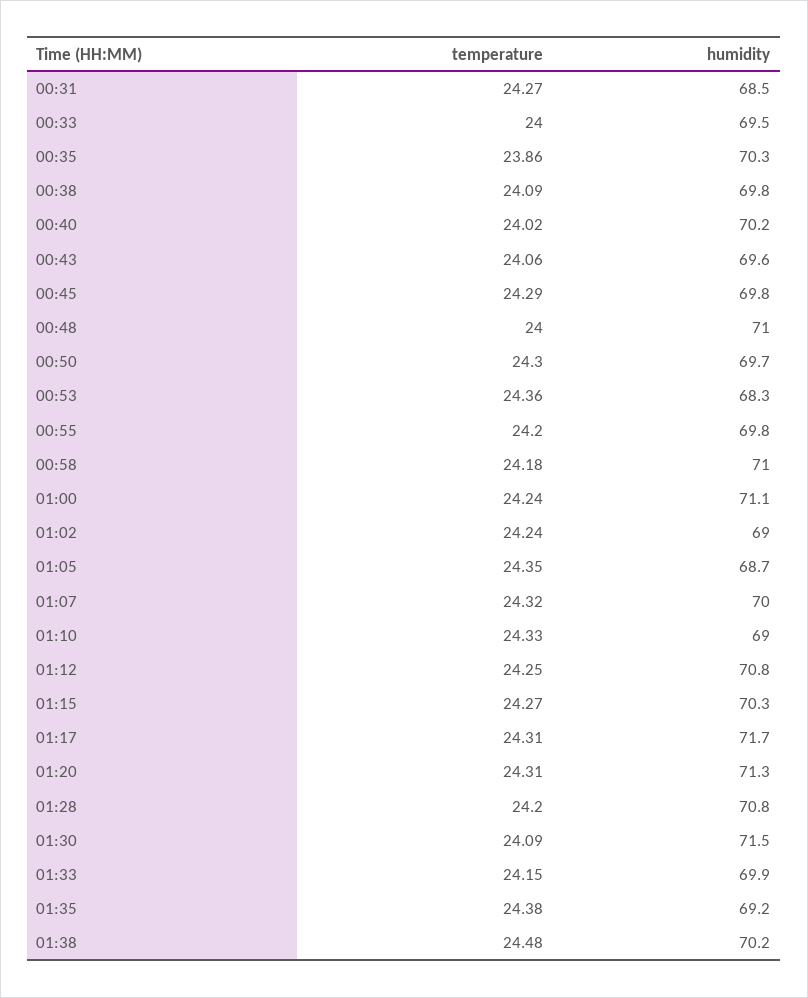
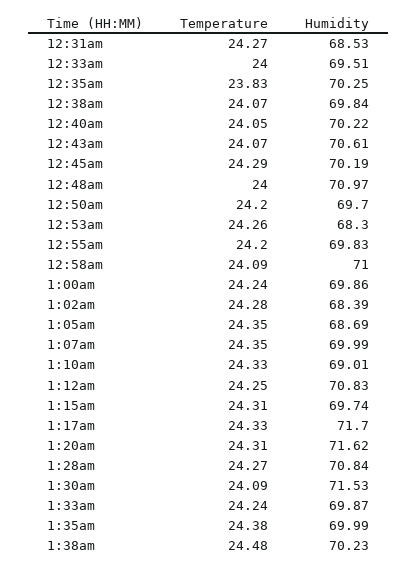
  {
    "temperature": {
      "00:31": 24.27,
      "00:33": 24,
-     "00:35": 23.86,
+     "00:35": 23.83,
-     "00:38": 24.09,
+     "00:38": 24.07,
-     "00:40": 24.02,
+     "00:40": 24.05,
-     "00:43": 24.06,
+     "00:43": 24.07,
      "00:45": 24.29,
      "00:48": 24,
-     "00:50": 24.3,
+     "00:50": 24.2,
-     "00:53": 24.36,
+     "00:53": 24.26,
      "00:55": 24.2,
-     "00:58": 24.18,
+     "00:58": 24.09,
      "01:00": 24.24,
-     "01:02": 24.24,
+     "01:02": 24.28,
      "01:05": 24.35,
-     "01:07": 24.32,
+     "01:07": 24.35,
      "01:10": 24.33,
      "01:12": 24.25,
-     "01:15": 24.27,
+     "01:15": 24.31,
-     "01:17": 24.31,
+     "01:17": 24.33,
      "01:20": 24.31,
-     "01:28": 24.2,
+     "01:28": 24.27,
      "01:30": 24.09,
-     "01:33": 24.15,
+     "01:33": 24.24,
      "01:35": 24.38,
      "01:38": 24.48
    },
    "humidity": {
      "00:31": 68.53,
      "00:33": 69.51,
      "00:35": 70.25,
      "00:38": 69.84,
      "00:40": 70.22,
-     "00:43": 69.6,
+     "00:43": 70.61,
-     "00:45": 69.8,
+     "00:45": 70.19,
      "00:48": 70.97,
      "00:50": 69.7,
      "00:53": 68.3,
      "00:55": 69.83,
      "00:58": 71,
-     "01:00": 71.1,
+     "01:00": 69.86,
-     "01:02": 69,
+     "01:02": 68.39,
      "01:05": 68.69,
      "01:07": 69.99,
      "01:10": 69.01,
      "01:12": 70.83,
-     "01:15": 70.3,
+     "01:15": 69.74,
      "01:17": 71.7,
-     "01:20": 71.3,
+     "01:20": 71.62,
      "01:28": 70.84,
      "01:30": 71.53,
      "01:33": 69.87,
-     "01:35": 69.2,
+     "01:35": 69.99,
      "01:38": 70.23
    }
  }

